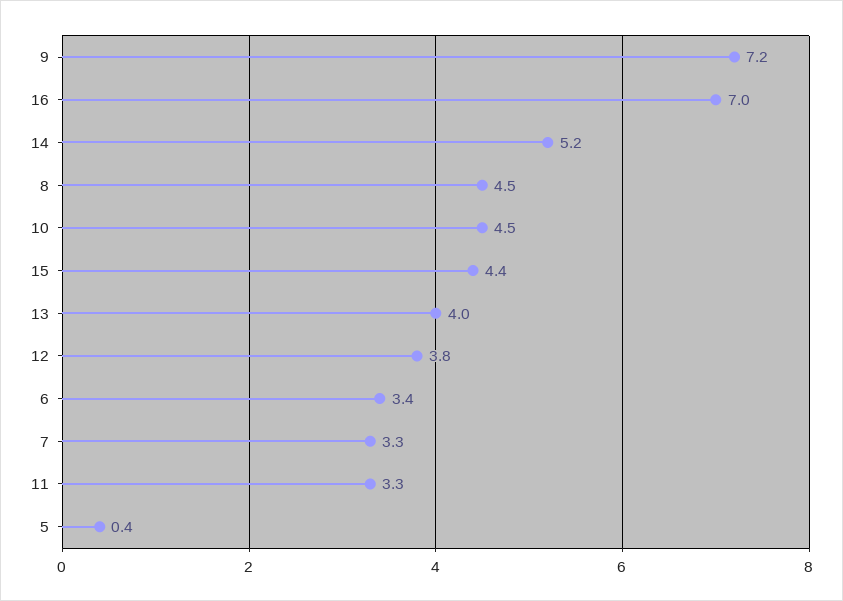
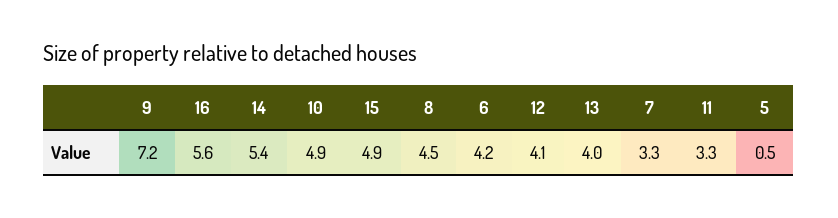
  {
    "9": 7.2,
-   "16": 7,
+   "16": 5.6,
-   "14": 5.2,
+   "14": 5.4,
    "8": 4.5,
-   "10": 4.5,
+   "10": 4.9,
-   "15": 4.4,
+   "15": 4.9,
    "13": 4,
-   "12": 3.8,
+   "12": 4.1,
-   "6": 3.4,
+   "6": 4.2,
    "7": 3.3,
    "11": 3.3,
-   "5": 0.4
+   "5": 0.5
  }

